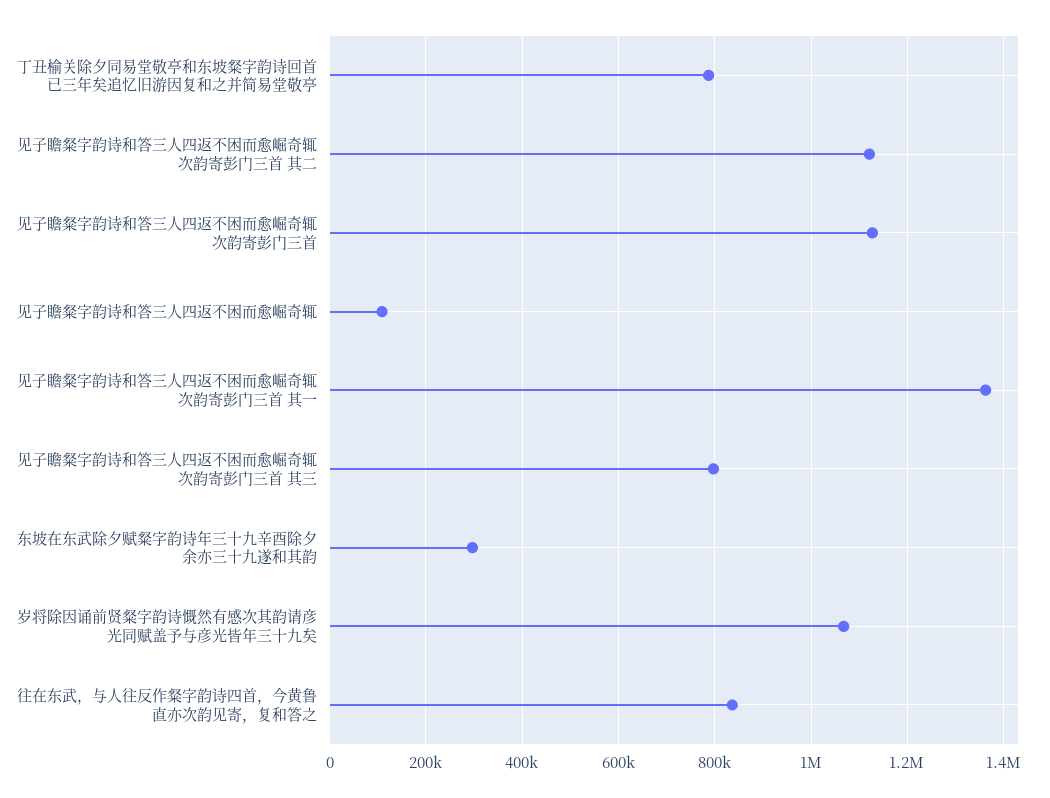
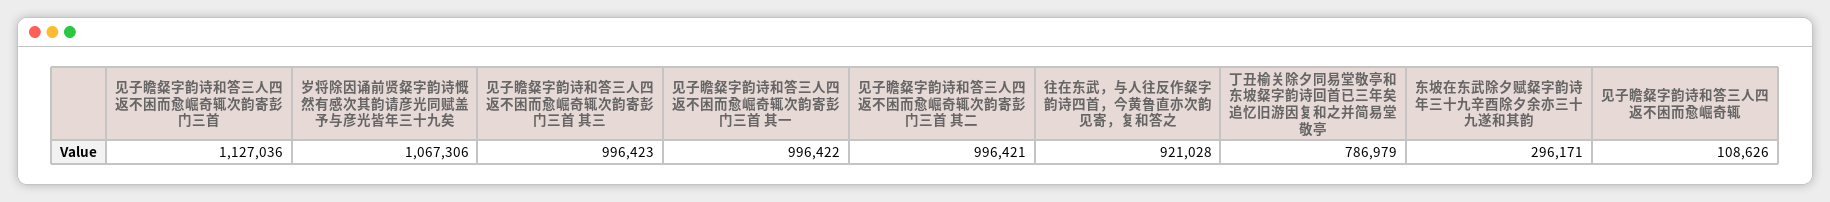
  {
    "丁丑榆关除夕同易堂敬亭和东坡粲字韵诗回首已三年矣追忆旧游因复和之并简易堂敬亭": 786979,
-   "见子瞻粲字韵诗和答三人四返不困而愈崛奇辄次韵寄彭门三首 其二": 1120000,
+   "见子瞻粲字韵诗和答三人四返不困而愈崛奇辄次韵寄彭门三首 其二": 996421,
    "见子瞻粲字韵诗和答三人四返不困而愈崛奇辄次韵寄彭门三首": 1127036,
    "见子瞻粲字韵诗和答三人四返不困而愈崛奇辄": 108626,
-   "见子瞻粲字韵诗和答三人四返不困而愈崛奇辄次韵寄彭门三首 其一": 1360000,
+   "见子瞻粲字韵诗和答三人四返不困而愈崛奇辄次韵寄彭门三首 其一": 996422,
-   "见子瞻粲字韵诗和答三人四返不困而愈崛奇辄次韵寄彭门三首 其三": 800000,
+   "见子瞻粲字韵诗和答三人四返不困而愈崛奇辄次韵寄彭门三首 其三": 996423,
    "东坡在东武除夕赋粲字韵诗年三十九辛酉除夕余亦三十九遂和其韵": 296171,
    "岁将除因诵前贤粲字韵诗慨然有感次其韵请彦光同赋盖予与彦光皆年三十九矣": 1067306,
-   "往在东武，与人往反作粲字韵诗四首，今黄鲁直亦次韵见寄，复和答之": 840000
+   "往在东武，与人往反作粲字韵诗四首，今黄鲁直亦次韵见寄，复和答之": 921028
  }

